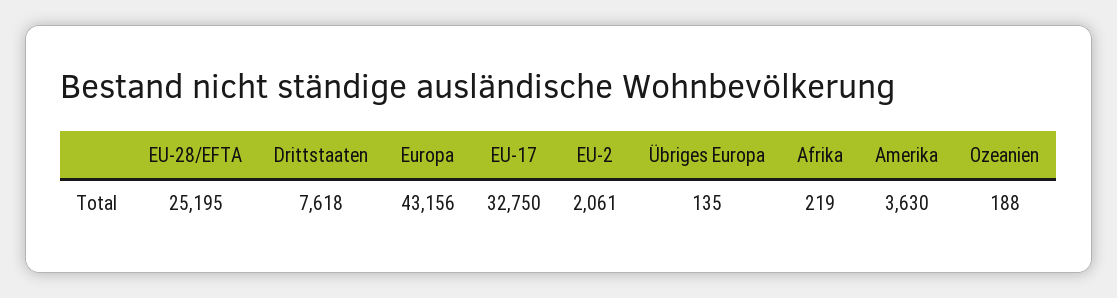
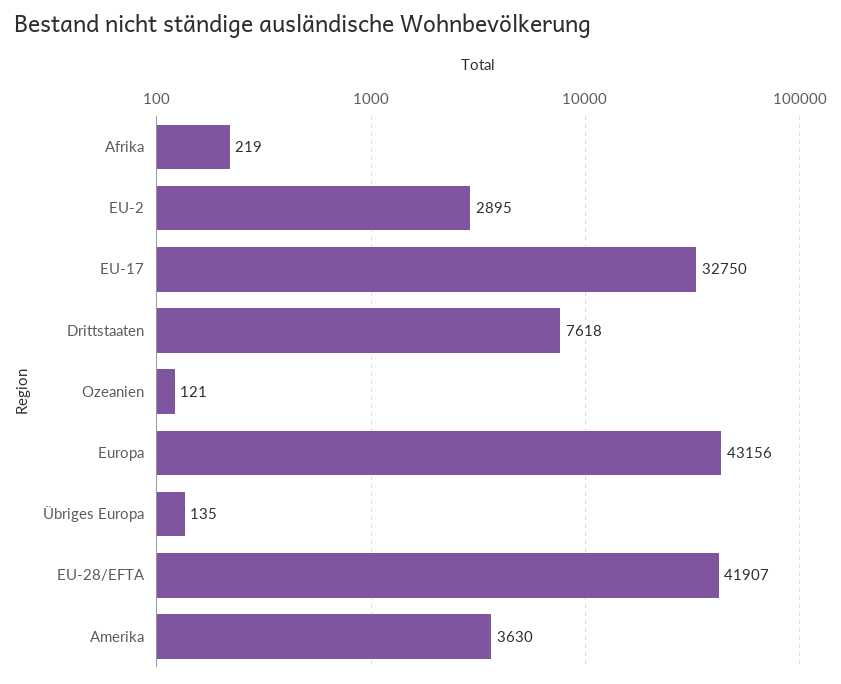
  {
-   "EU-28/EFTA": 25195,
+   "EU-28/EFTA": 41907,
    "Drittstaaten": 7618,
    "Europa": 43156,
    "EU-17": 32750,
-   "EU-2": 2061,
+   "EU-2": 2895,
    "Übriges Europa": 135,
    "Afrika": 219,
    "Amerika": 3630,
-   "Ozeanien": 188
+   "Ozeanien": 121
  }

